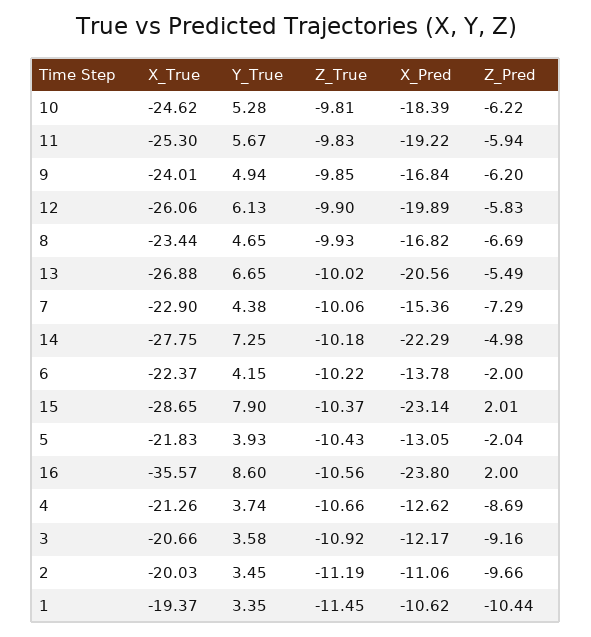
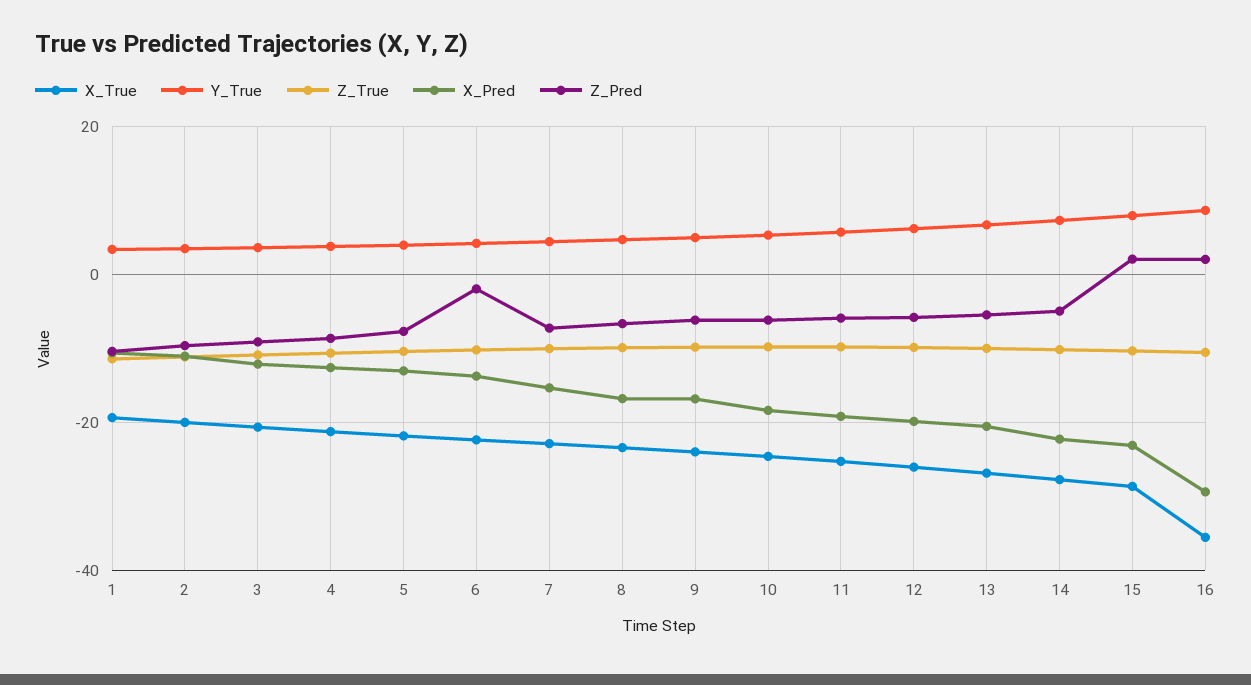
  {
    "X_True": {
      "10": -24.62,
      "11": -25.3,
      "9": -24.01,
      "12": -26.06,
      "8": -23.44,
      "13": -26.88,
      "7": -22.9,
      "14": -27.75,
      "6": -22.37,
      "15": -28.65,
      "5": -21.83,
      "16": -35.57,
      "4": -21.26,
      "3": -20.66,
      "2": -20.03,
      "1": -19.37
    },
    "Y_True": {
      "10": 5.28,
      "11": 5.67,
      "9": 4.94,
      "12": 6.13,
      "8": 4.65,
      "13": 6.65,
      "7": 4.38,
      "14": 7.25,
      "6": 4.15,
      "15": 7.9,
      "5": 3.93,
      "16": 8.6,
      "4": 3.74,
      "3": 3.58,
      "2": 3.45,
      "1": 3.35
    },
    "Z_True": {
      "10": -9.81,
      "11": -9.83,
      "9": -9.85,
      "12": -9.9,
      "8": -9.93,
      "13": -10.02,
      "7": -10.06,
      "14": -10.18,
      "6": -10.22,
      "15": -10.37,
      "5": -10.43,
      "16": -10.56,
      "4": -10.66,
      "3": -10.92,
      "2": -11.19,
      "1": -11.45
    },
    "X_Pred": {
      "10": -18.39,
      "11": -19.22,
      "9": -16.84,
      "12": -19.89,
      "8": -16.82,
      "13": -20.56,
      "7": -15.36,
      "14": -22.29,
      "6": -13.78,
      "15": -23.14,
      "5": -13.05,
-     "16": -23.8,
+     "16": -30,
      "4": -12.62,
      "3": -12.17,
      "2": -11.06,
      "1": -10.62
    },
    "Z_Pred": {
      "10": -6.22,
      "11": -5.94,
      "9": -6.2,
      "12": -5.83,
      "8": -6.69,
      "13": -5.49,
      "7": -7.29,
      "14": -4.98,
      "6": -2,
      "15": 2.01,
-     "5": -2.04,
+     "5": -8,
      "16": 2,
      "4": -8.69,
      "3": -9.16,
      "2": -9.66,
      "1": -10.44
    }
  }

